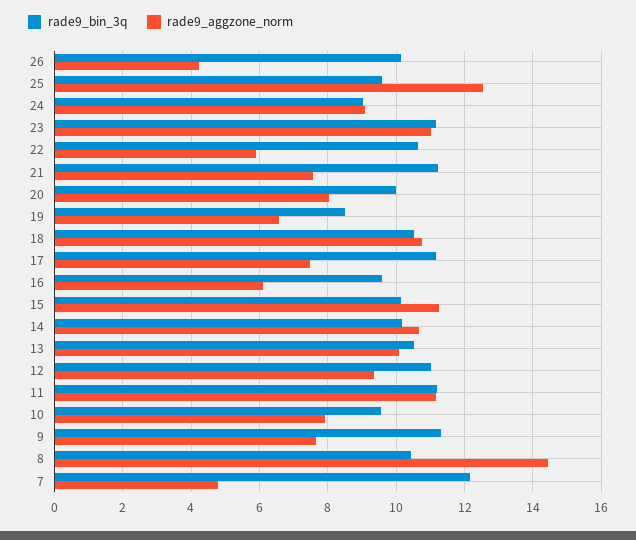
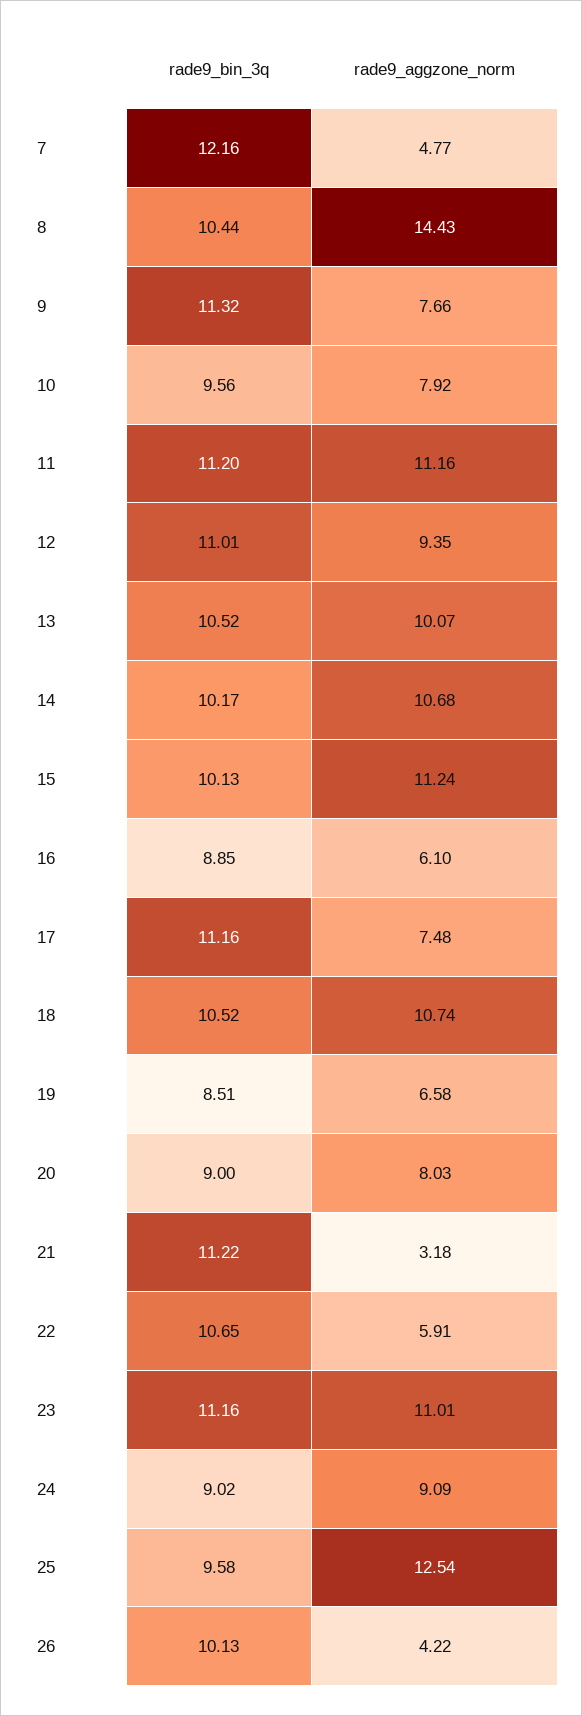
  {
    "rade9_bin_3q": {
      "26": 10.13,
      "25": 9.58,
      "24": 9.02,
      "23": 11.16,
      "22": 10.65,
      "21": 11.22,
-     "20": 10,
+     "20": 9,
      "19": 8.51,
      "18": 10.52,
      "17": 11.16,
-     "16": 9.6,
+     "16": 8.85,
      "15": 10.13,
      "14": 10.17,
      "13": 10.52,
      "12": 11.01,
      "11": 11.2,
      "10": 9.56,
      "9": 11.32,
      "8": 10.44,
      "7": 12.16
    },
    "rade9_aggzone_norm": {
      "26": 4.22,
      "25": 12.54,
      "24": 9.09,
      "23": 11.01,
      "22": 5.91,
-     "21": 7.6,
+     "21": 3.18,
      "20": 8.03,
      "19": 6.58,
      "18": 10.74,
      "17": 7.48,
      "16": 6.1,
      "15": 11.24,
      "14": 10.68,
      "13": 10.07,
      "12": 9.35,
      "11": 11.16,
      "10": 7.92,
      "9": 7.66,
      "8": 14.43,
      "7": 4.77
    }
  }

